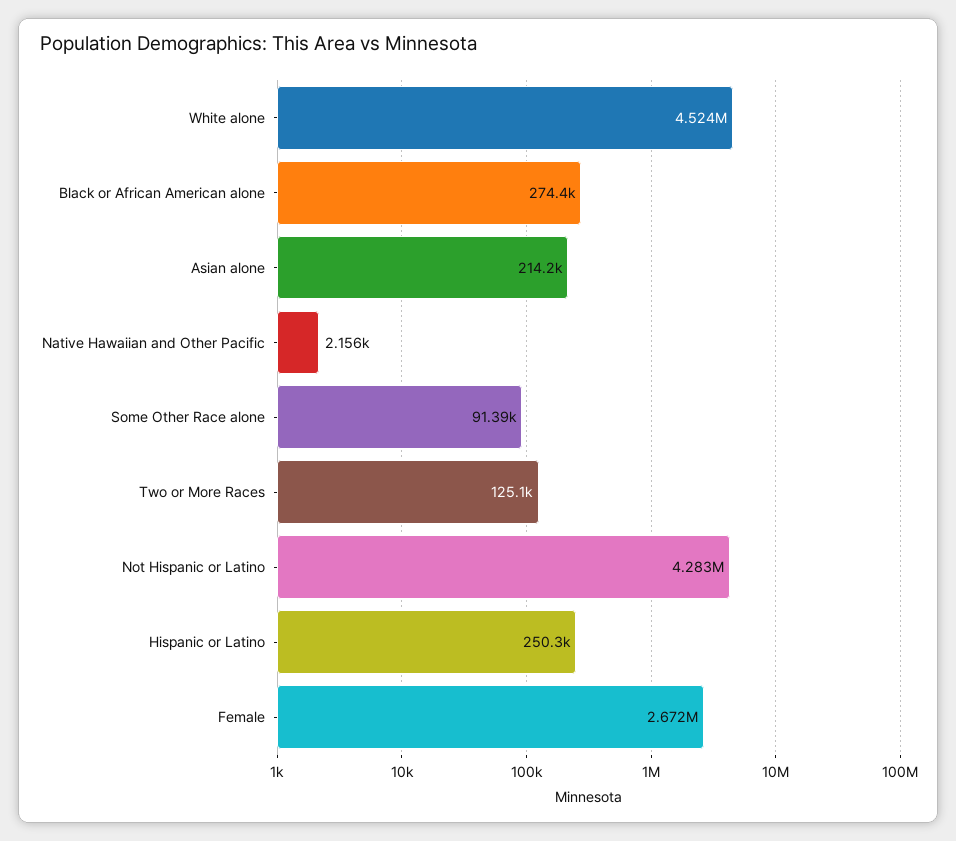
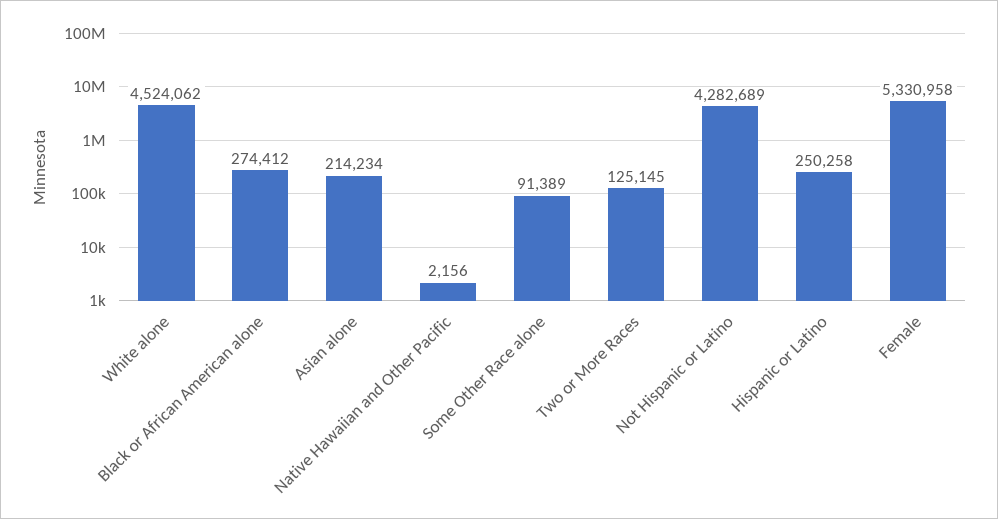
  {
    "White alone": 4524062,
    "Black or African American alone": 274412,
    "Asian alone": 214234,
    "Native Hawaiian and Other Pacific": 2156,
    "Some Other Race alone": 91389,
    "Two or More Races": 125145,
    "Not Hispanic or Latino": 4282689,
    "Hispanic or Latino": 250258,
-   "Female": 2672000
+   "Female": 5330958
  }

